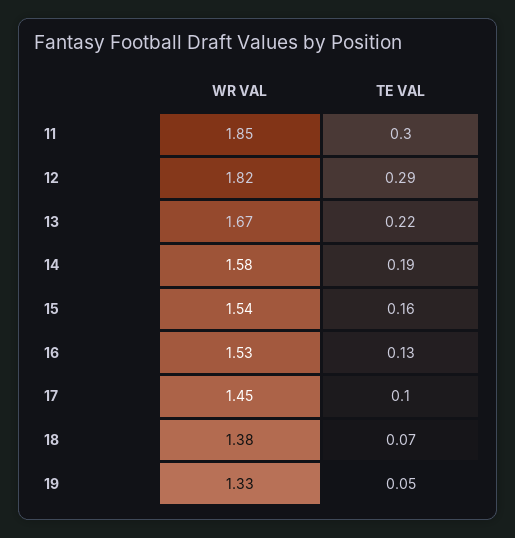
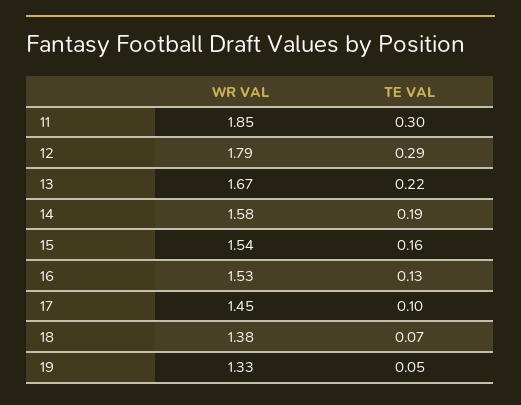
  {
    "WR VAL": {
      "11": 1.85,
-     "12": 1.82,
+     "12": 1.79,
      "13": 1.67,
      "14": 1.58,
      "15": 1.54,
      "16": 1.53,
      "17": 1.45,
      "18": 1.38,
      "19": 1.33
    },
    "TE VAL": {
      "11": 0.3,
      "12": 0.29,
      "13": 0.22,
      "14": 0.19,
      "15": 0.16,
      "16": 0.13,
      "17": 0.1,
      "18": 0.07,
      "19": 0.05
    }
  }

